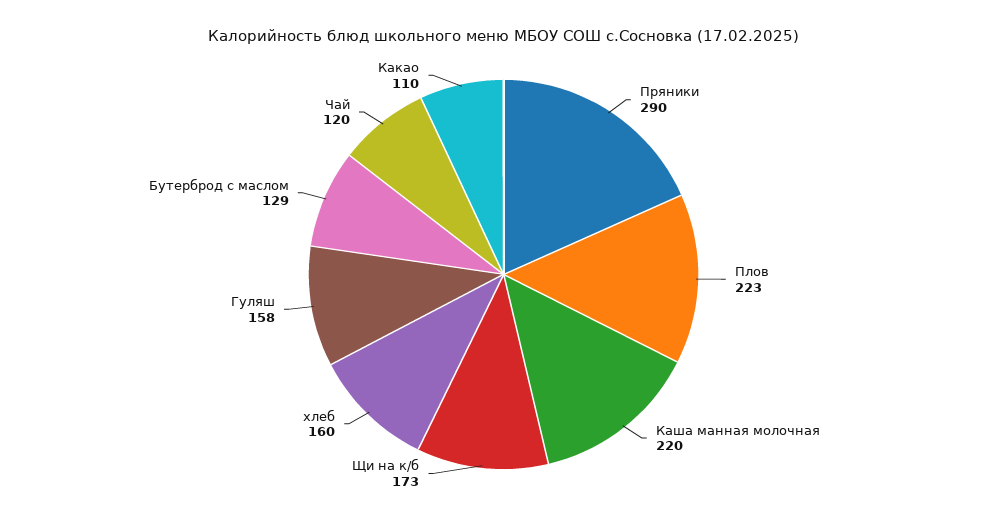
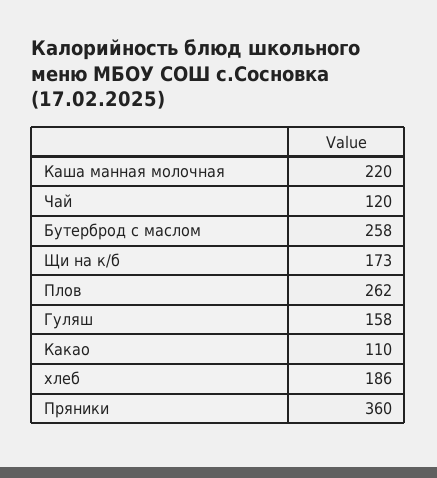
  {
-   "Пряники": 290,
+   "Пряники": 360,
-   "Плов": 223,
+   "Плов": 262,
    "Каша манная молочная": 220,
    "Щи на к/б": 173,
-   "хлеб": 160,
+   "хлеб": 186,
    "Гуляш": 158,
-   "Бутерброд с маслом": 129,
+   "Бутерброд с маслом": 258,
    "Чай": 120,
    "Какао": 110
  }

